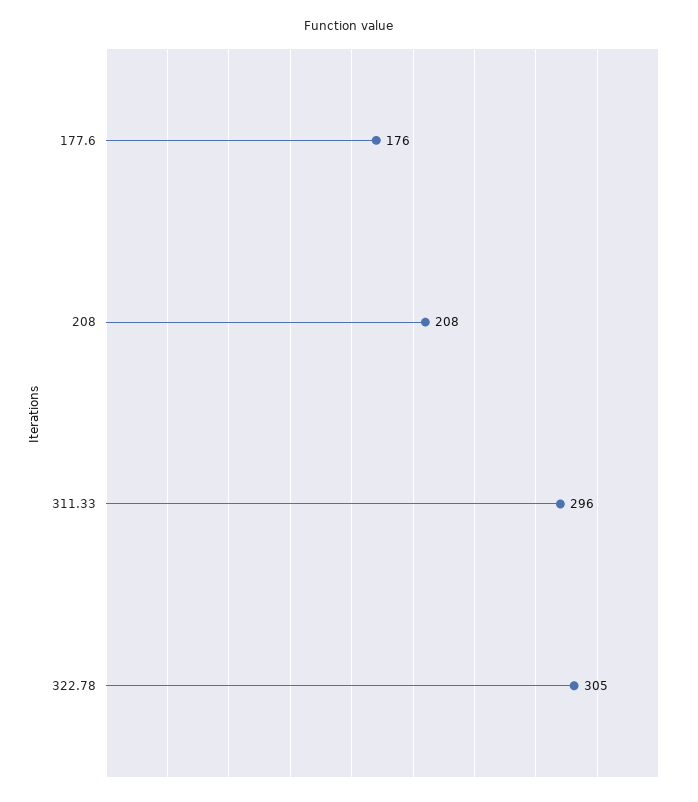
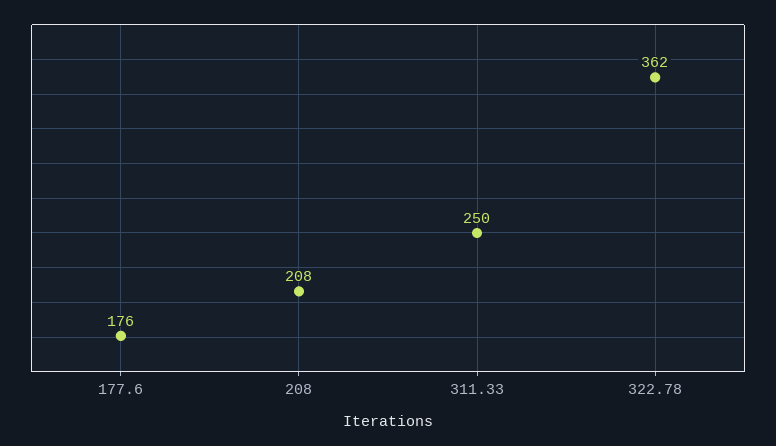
  {
    "177.6": 176,
    "208": 208,
-   "311.33": 296,
+   "311.33": 250,
-   "322.78": 305
+   "322.78": 362
  }

